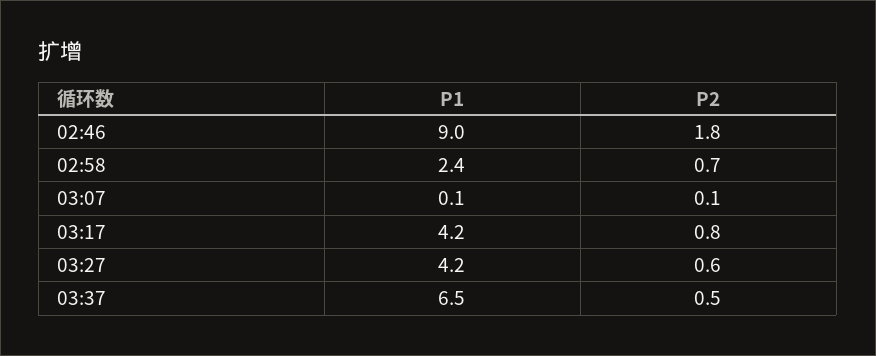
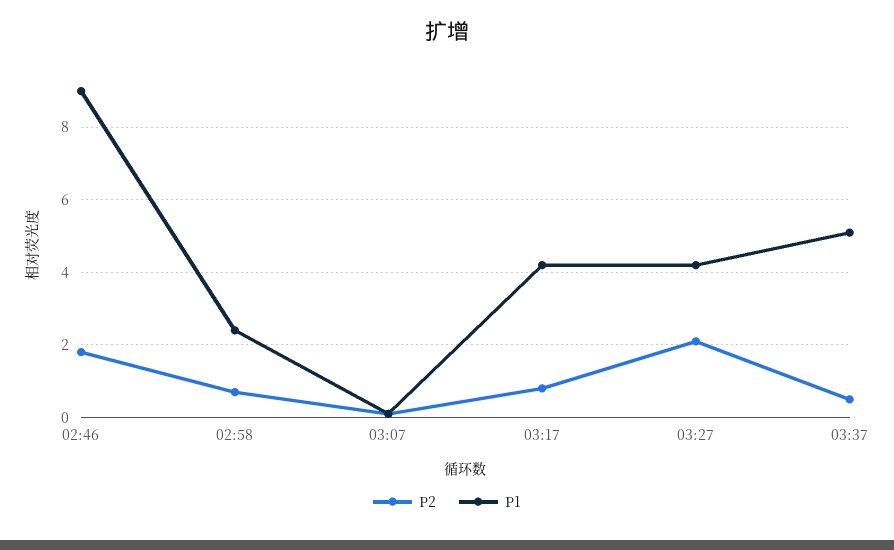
  {
    "P1": {
      "02:46": 9,
      "02:58": 2.4,
      "03:07": 0.1,
      "03:17": 4.2,
      "03:27": 4.2,
-     "03:37": 6.5
+     "03:37": 5
    },
    "P2": {
      "02:46": 1.8,
      "02:58": 0.7,
      "03:07": 0.1,
      "03:17": 0.8,
-     "03:27": 0.6,
+     "03:27": 2,
      "03:37": 0.5
    }
  }

